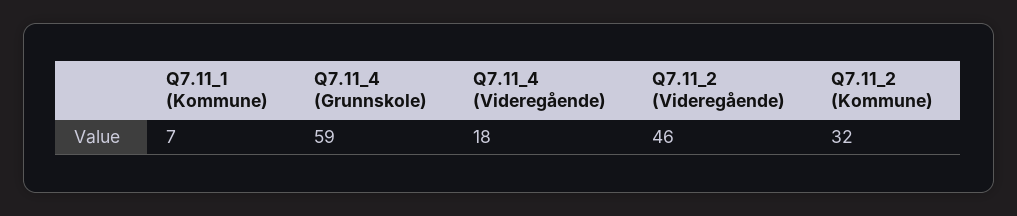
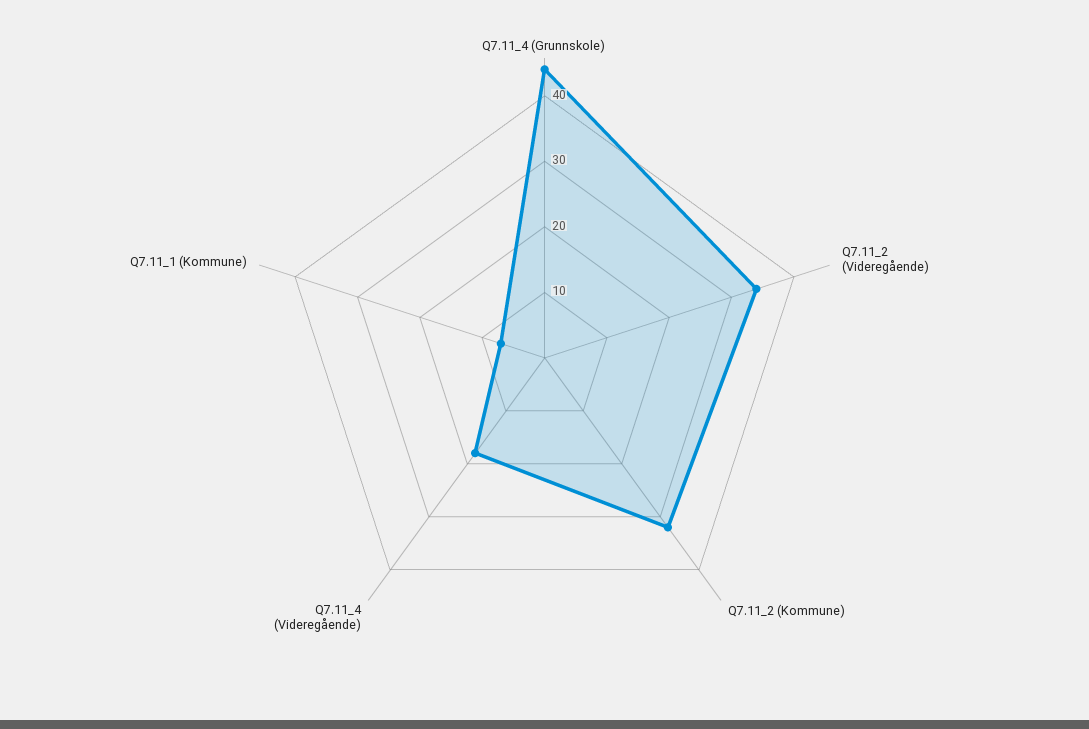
  {
    "Q7.11_1 (Kommune)": 7,
-   "Q7.11_4 (Grunnskole)": 59,
+   "Q7.11_4 (Grunnskole)": 45,
    "Q7.11_4 (Videregående)": 18,
-   "Q7.11_2 (Videregående)": 46,
+   "Q7.11_2 (Videregående)": 35,
    "Q7.11_2 (Kommune)": 32
  }

